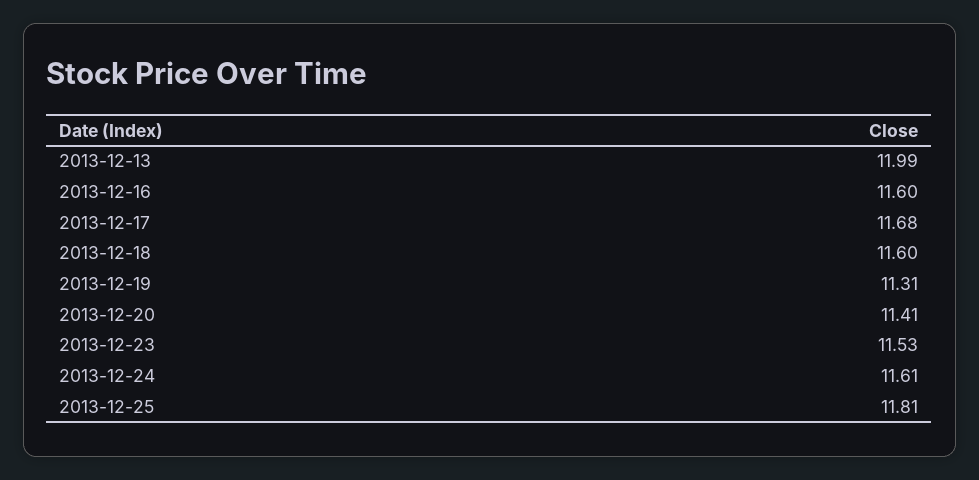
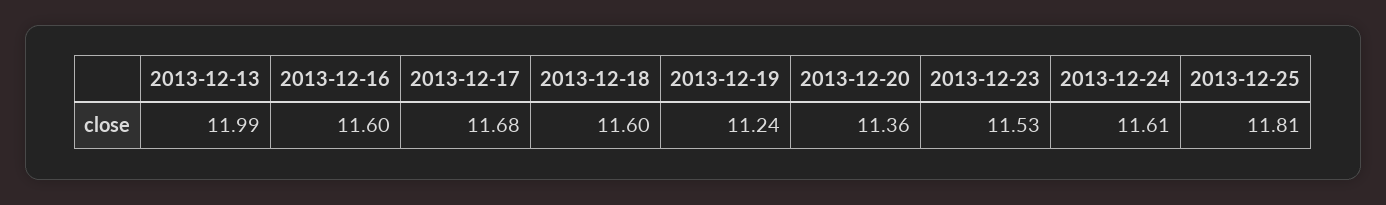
  {
    "2013-12-13": 11.99,
    "2013-12-16": 11.6,
    "2013-12-17": 11.68,
    "2013-12-18": 11.6,
-   "2013-12-19": 11.31,
+   "2013-12-19": 11.24,
-   "2013-12-20": 11.41,
+   "2013-12-20": 11.36,
    "2013-12-23": 11.53,
    "2013-12-24": 11.61,
    "2013-12-25": 11.81
  }

